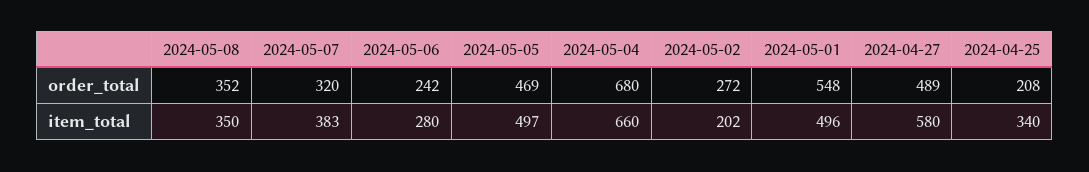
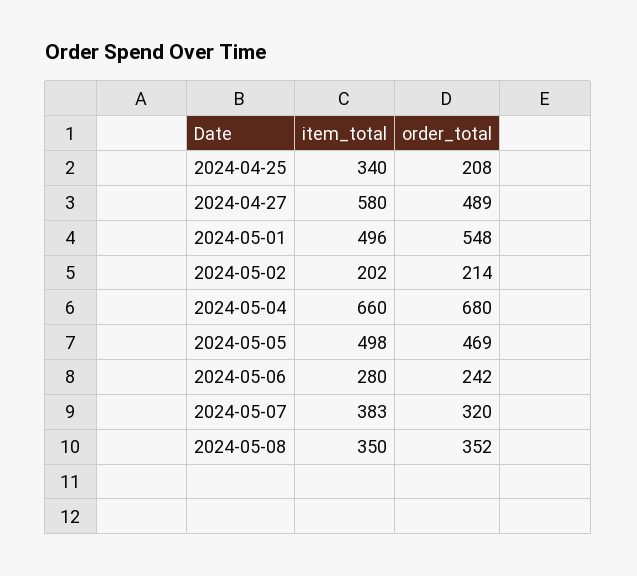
  {
    "2024-05-08": {
      "order_total": 352,
      "item_total": 350
    },
    "2024-05-07": {
      "order_total": 320,
      "item_total": 383
    },
    "2024-05-06": {
      "order_total": 242,
      "item_total": 280
    },
    "2024-05-05": {
      "order_total": 469,
-     "item_total": 497
+     "item_total": 498
    },
    "2024-05-04": {
      "order_total": 680,
      "item_total": 660
    },
    "2024-05-02": {
-     "order_total": 272,
+     "order_total": 214,
      "item_total": 202
    },
    "2024-05-01": {
      "order_total": 548,
      "item_total": 496
    },
    "2024-04-27": {
      "order_total": 489,
      "item_total": 580
    },
    "2024-04-25": {
      "order_total": 208,
      "item_total": 340
    }
  }

